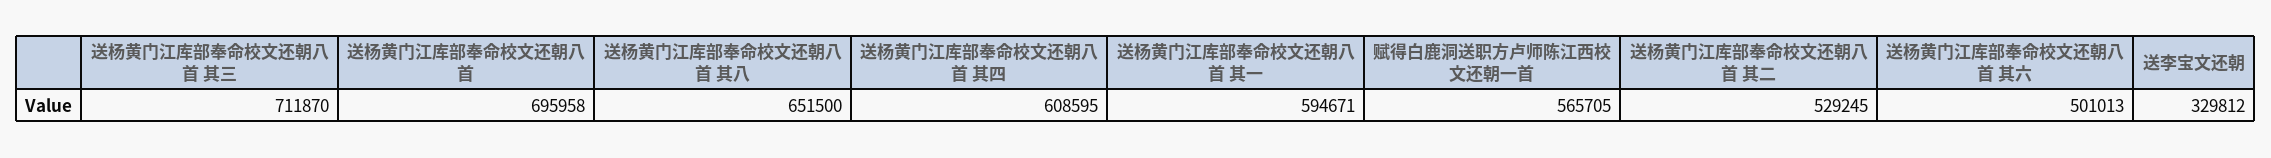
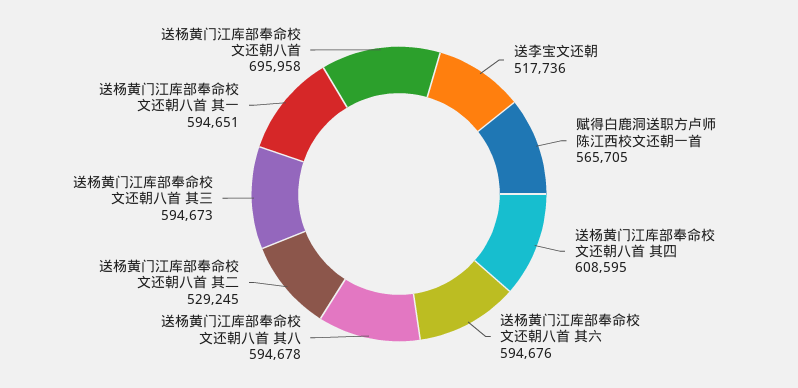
  {
-   "送杨黄门江库部奉命校文还朝八首 其三": 711870,
+   "送杨黄门江库部奉命校文还朝八首 其三": 594673,
    "送杨黄门江库部奉命校文还朝八首": 695958,
-   "送杨黄门江库部奉命校文还朝八首 其八": 651500,
+   "送杨黄门江库部奉命校文还朝八首 其八": 594678,
    "送杨黄门江库部奉命校文还朝八首 其四": 608595,
-   "送杨黄门江库部奉命校文还朝八首 其一": 594671,
+   "送杨黄门江库部奉命校文还朝八首 其一": 594651,
    "赋得白鹿洞送职方卢师陈江西校文还朝一首": 565705,
    "送杨黄门江库部奉命校文还朝八首 其二": 529245,
-   "送杨黄门江库部奉命校文还朝八首 其六": 501013,
+   "送杨黄门江库部奉命校文还朝八首 其六": 594676,
-   "送李宝文还朝": 329812
+   "送李宝文还朝": 517736
  }

